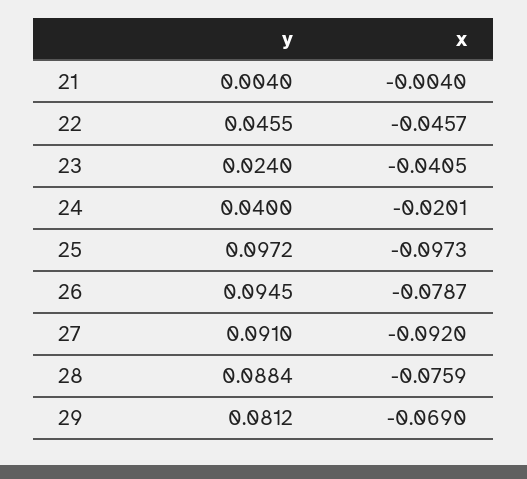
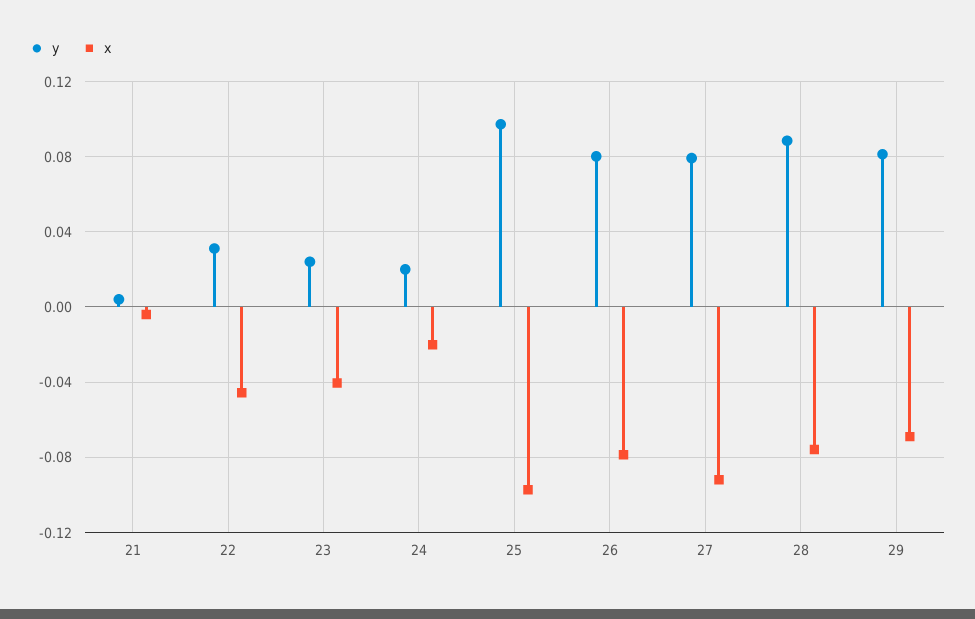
  {
    "y": {
      "21": 0.004,
-     "22": 0.0455,
+     "22": 0.03,
      "23": 0.024,
-     "24": 0.04,
+     "24": 0.02,
      "25": 0.0972,
-     "26": 0.0945,
+     "26": 0.08,
-     "27": 0.091,
+     "27": 0.08,
      "28": 0.0884,
      "29": 0.0812
    },
    "x": {
      "21": -0.004,
      "22": -0.0457,
      "23": -0.0405,
      "24": -0.0201,
      "25": -0.0973,
      "26": -0.0787,
      "27": -0.092,
      "28": -0.0759,
      "29": -0.069
    }
  }

